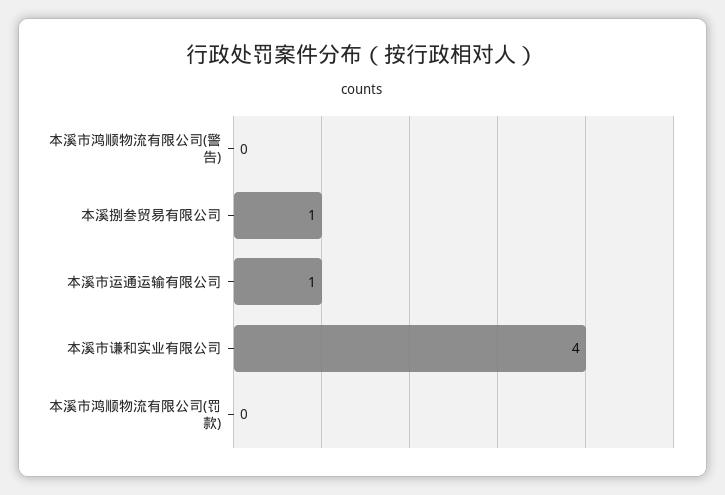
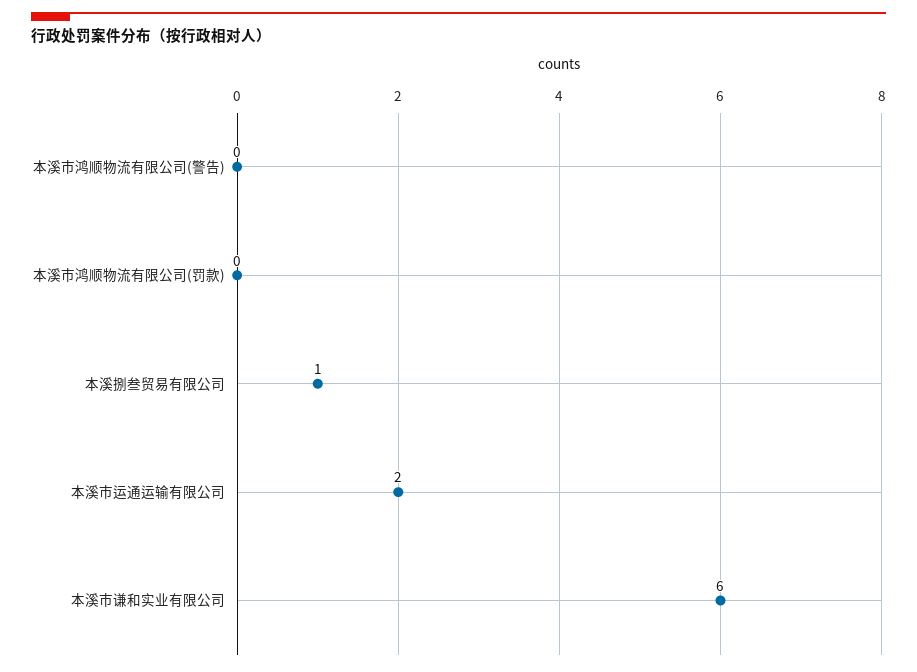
  {
    "本溪市鸿顺物流有限公司(警告)": 0,
    "本溪捌叁贸易有限公司": 1,
-   "本溪市运通运输有限公司": 1,
+   "本溪市运通运输有限公司": 2,
-   "本溪市谦和实业有限公司": 4,
+   "本溪市谦和实业有限公司": 6,
    "本溪市鸿顺物流有限公司(罚款)": 0
  }

